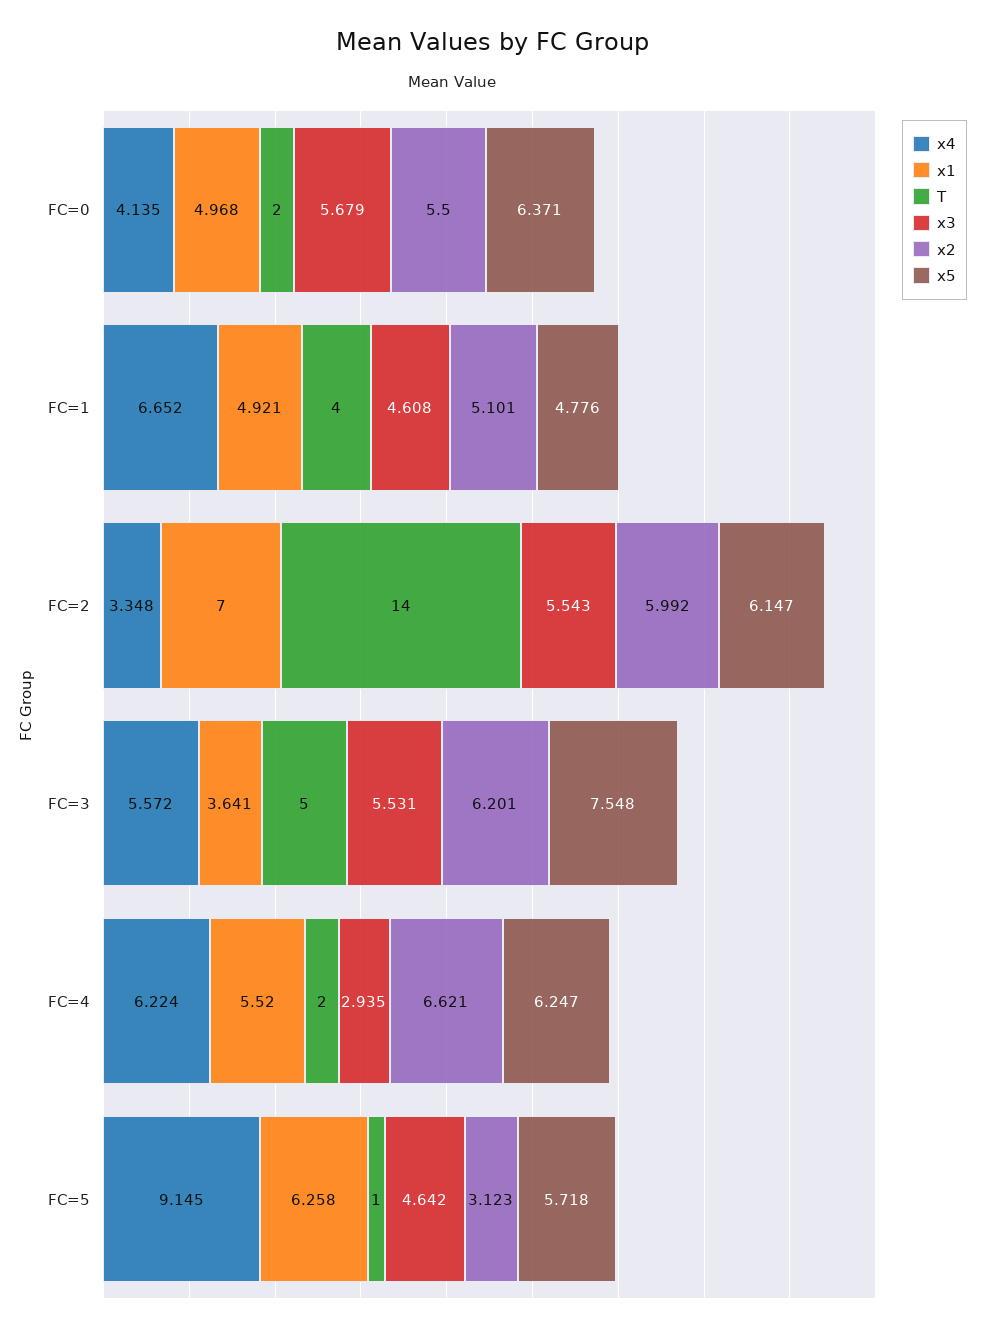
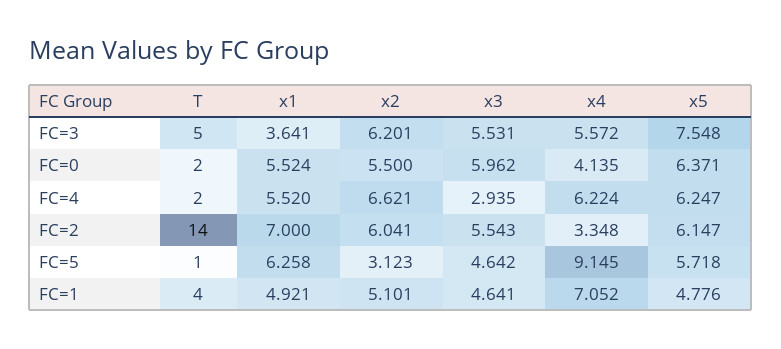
  {
    "x4": {
      "FC=0": 4.135,
-     "FC=1": 6.652,
+     "FC=1": 7.052,
      "FC=2": 3.348,
      "FC=3": 5.572,
      "FC=4": 6.224,
      "FC=5": 9.145
    },
    "x1": {
-     "FC=0": 4.968,
+     "FC=0": 5.524,
      "FC=1": 4.921,
      "FC=2": 7,
      "FC=3": 3.641,
      "FC=4": 5.52,
      "FC=5": 6.258
    },
    "T": {
      "FC=0": 2,
      "FC=1": 4,
      "FC=2": 14,
      "FC=3": 5,
      "FC=4": 2,
      "FC=5": 1
    },
    "x3": {
-     "FC=0": 5.679,
+     "FC=0": 5.962,
-     "FC=1": 4.608,
+     "FC=1": 4.641,
      "FC=2": 5.543,
      "FC=3": 5.531,
      "FC=4": 2.935,
      "FC=5": 4.642
    },
    "x2": {
      "FC=0": 5.5,
      "FC=1": 5.101,
-     "FC=2": 5.992,
+     "FC=2": 6.041,
      "FC=3": 6.201,
      "FC=4": 6.621,
      "FC=5": 3.123
    },
    "x5": {
      "FC=0": 6.371,
      "FC=1": 4.776,
      "FC=2": 6.147,
      "FC=3": 7.548,
      "FC=4": 6.247,
      "FC=5": 5.718
    }
  }

